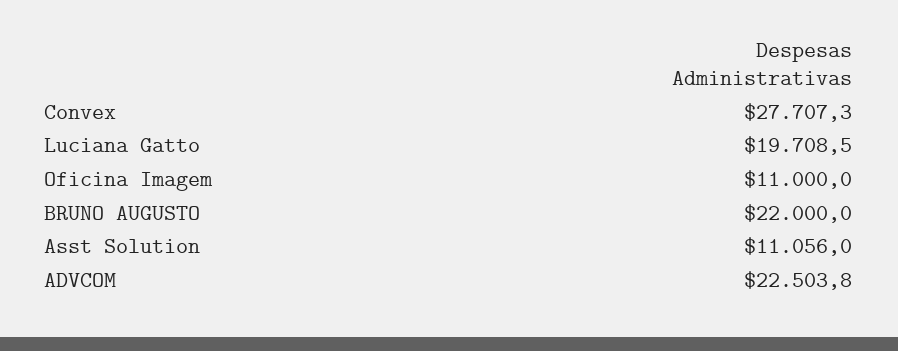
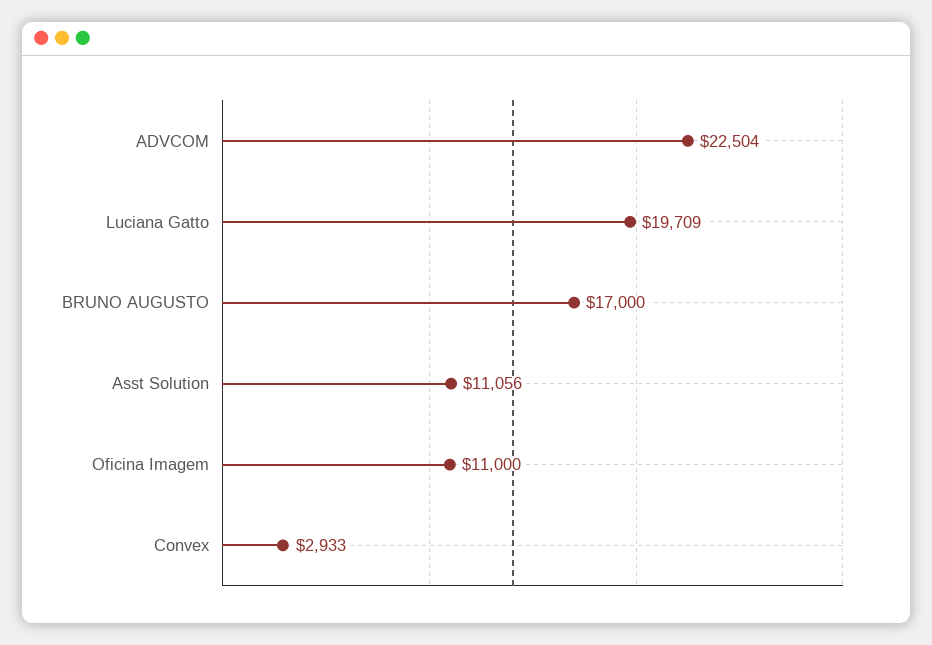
  {
-   "Convex": 27707.3,
+   "Convex": 2933,
    "Luciana Gatto": 19708.5,
    "Oficina Imagem": 11000,
-   "BRUNO AUGUSTO": 22000,
+   "BRUNO AUGUSTO": 17000,
    "Asst Solution": 11056,
    "ADVCOM": 22503.8
  }

